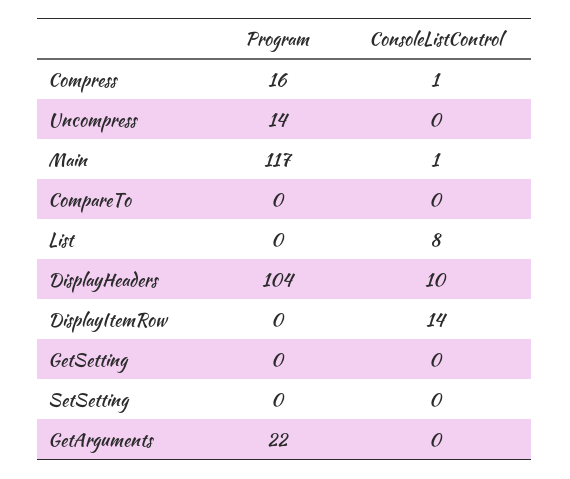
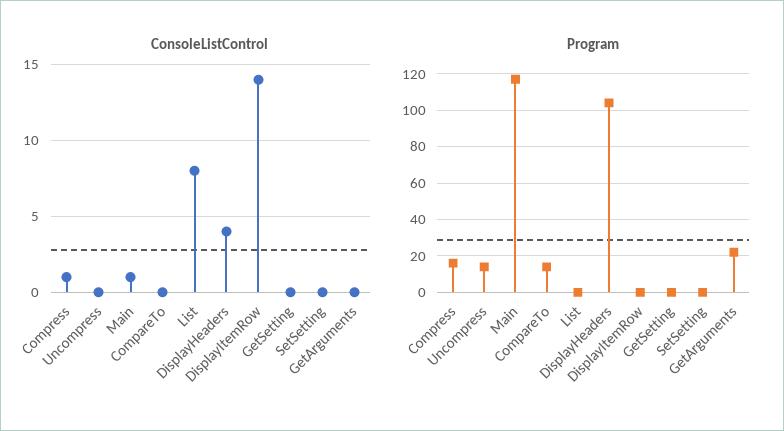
  {
    "Program": {
      "Compress": 16,
      "Uncompress": 14,
      "Main": 117,
-     "CompareTo": 0,
+     "CompareTo": 15,
      "List": 0,
      "DisplayHeaders": 104,
      "DisplayItemRow": 0,
      "GetSetting": 0,
      "SetSetting": 0,
      "GetArguments": 22
    },
    "ConsoleListControl": {
      "Compress": 1,
      "Uncompress": 0,
      "Main": 1,
      "CompareTo": 0,
      "List": 8,
-     "DisplayHeaders": 10,
+     "DisplayHeaders": 4,
      "DisplayItemRow": 14,
      "GetSetting": 0,
      "SetSetting": 0,
      "GetArguments": 0
    }
  }

